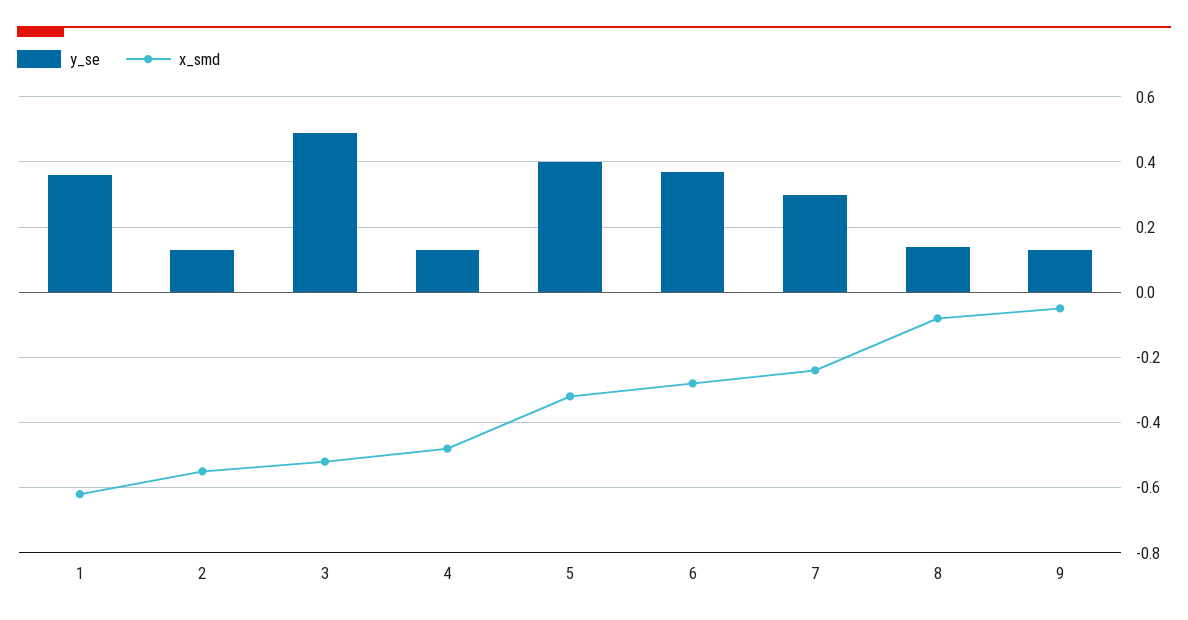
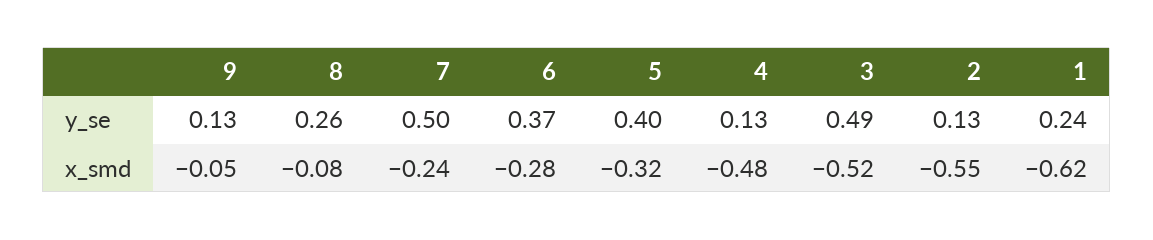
  {
    "y_se": {
-     "1": 0.35,
+     "1": 0.24,
      "2": 0.13,
      "3": 0.49,
      "4": 0.13,
      "5": 0.4,
      "6": 0.37,
-     "7": 0.3,
+     "7": 0.5,
-     "8": 0.15,
+     "8": 0.26,
      "9": 0.13
    },
    "x_smd": {
      "1": -0.62,
      "2": -0.55,
      "3": -0.52,
      "4": -0.48,
      "5": -0.32,
      "6": -0.28,
      "7": -0.24,
      "8": -0.08,
      "9": -0.05
    }
  }

